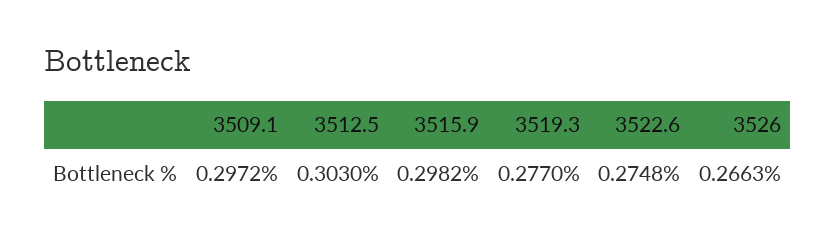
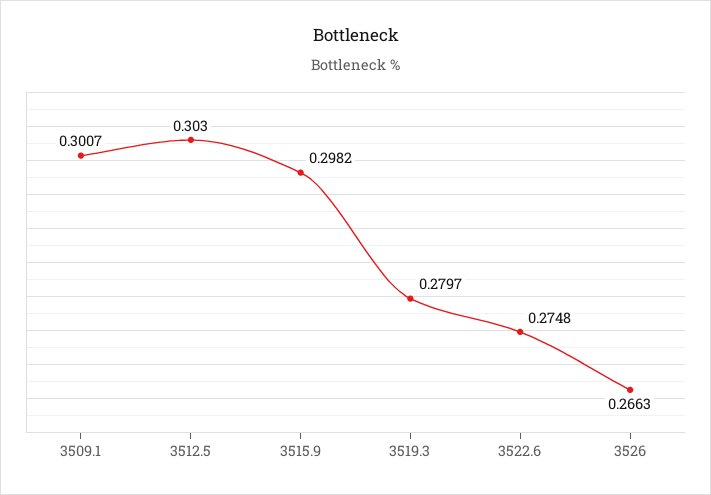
  {
-   "3509.1": 0.2972,
+   "3509.1": 0.3007,
    "3512.5": 0.303,
    "3515.9": 0.2982,
-   "3519.3": 0.277,
+   "3519.3": 0.2797,
    "3522.6": 0.2748,
    "3526": 0.2663
  }

